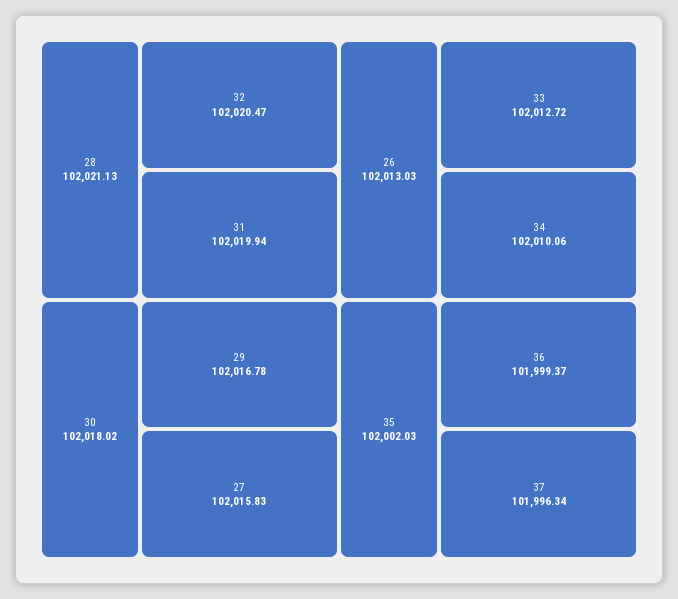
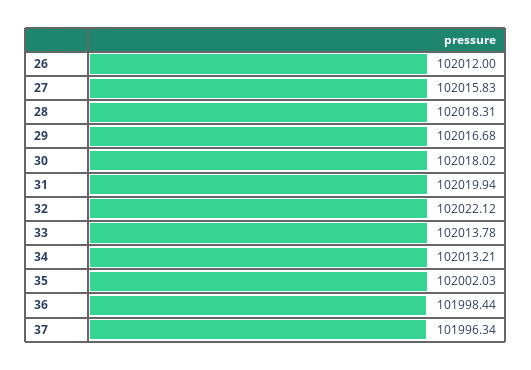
  {
-   "28": 102021.13,
+   "28": 102018.31,
-   "32": 102020.47,
+   "32": 102022.12,
    "31": 102019.94,
    "30": 102018.02,
-   "29": 102016.78,
+   "29": 102016.68,
    "27": 102015.83,
-   "26": 102013.03,
+   "26": 102012,
-   "33": 102012.72,
+   "33": 102013.78,
-   "34": 102010.06,
+   "34": 102013.21,
    "35": 102002.03,
-   "36": 101999.37,
+   "36": 101998.44,
    "37": 101996.34
  }

